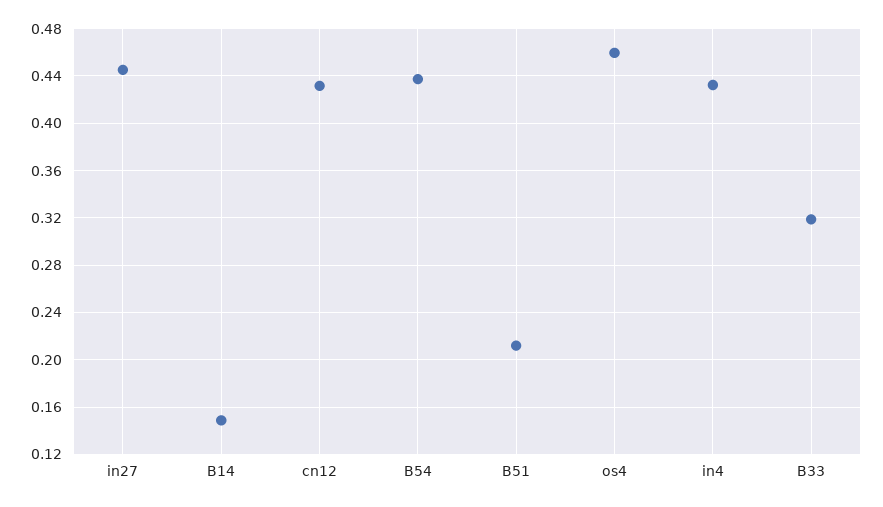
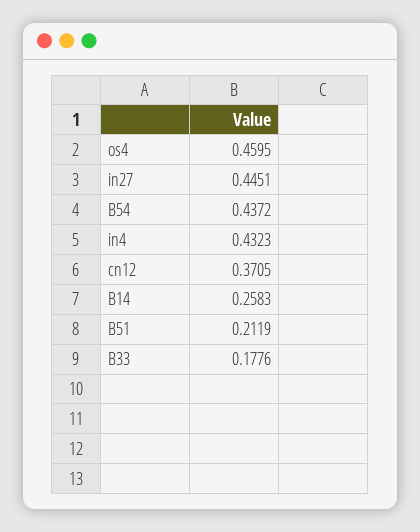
  {
    "in27": 0.4451,
-   "B14": 0.15,
+   "B14": 0.2583,
-   "cn12": 0.43,
+   "cn12": 0.3705,
    "B54": 0.4372,
    "B51": 0.2119,
    "os4": 0.4595,
    "in4": 0.4323,
-   "B33": 0.32
+   "B33": 0.1776
  }

